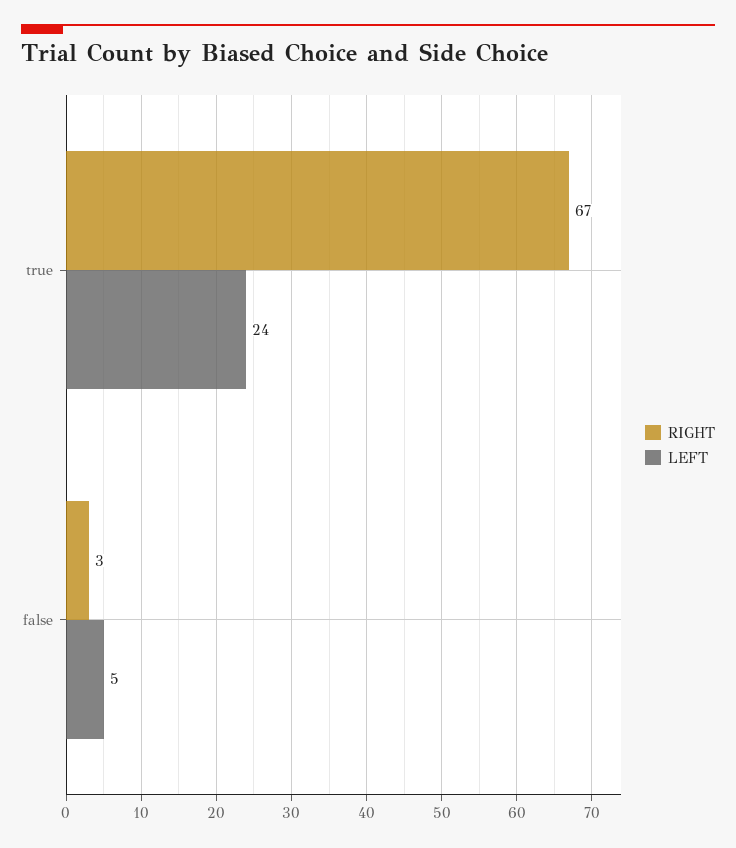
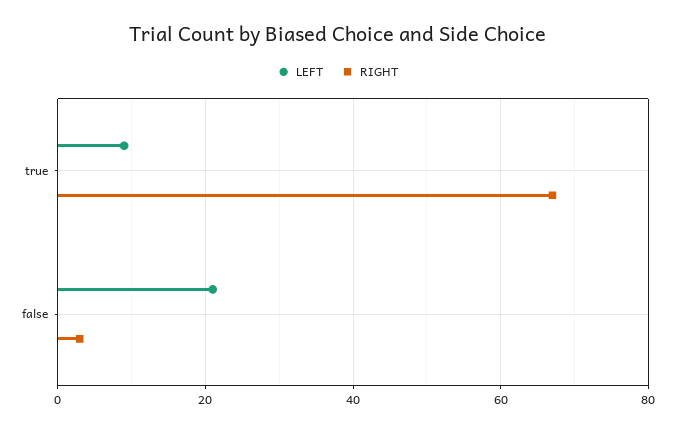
  {
    "RIGHT": {
      "true": 67,
      "false": 3
    },
    "LEFT": {
-     "true": 24,
+     "true": 10,
-     "false": 5
+     "false": 20
    }
  }

